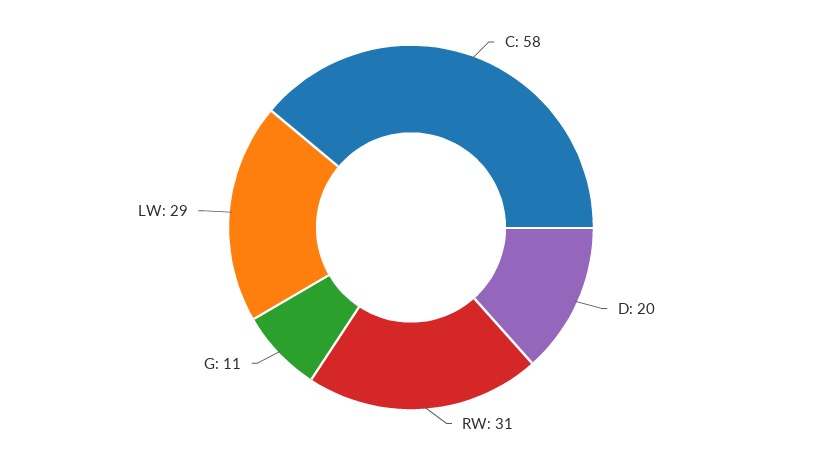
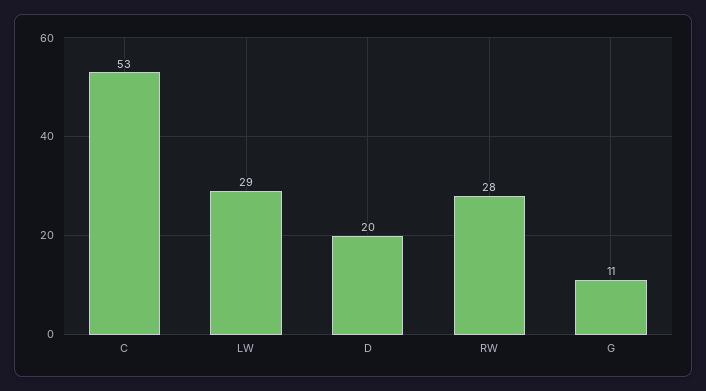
  {
-   "C": 58,
+   "C": 53,
    "D": 20,
-   "RW": 31,
+   "RW": 28,
    "G": 11,
    "LW": 29
  }

